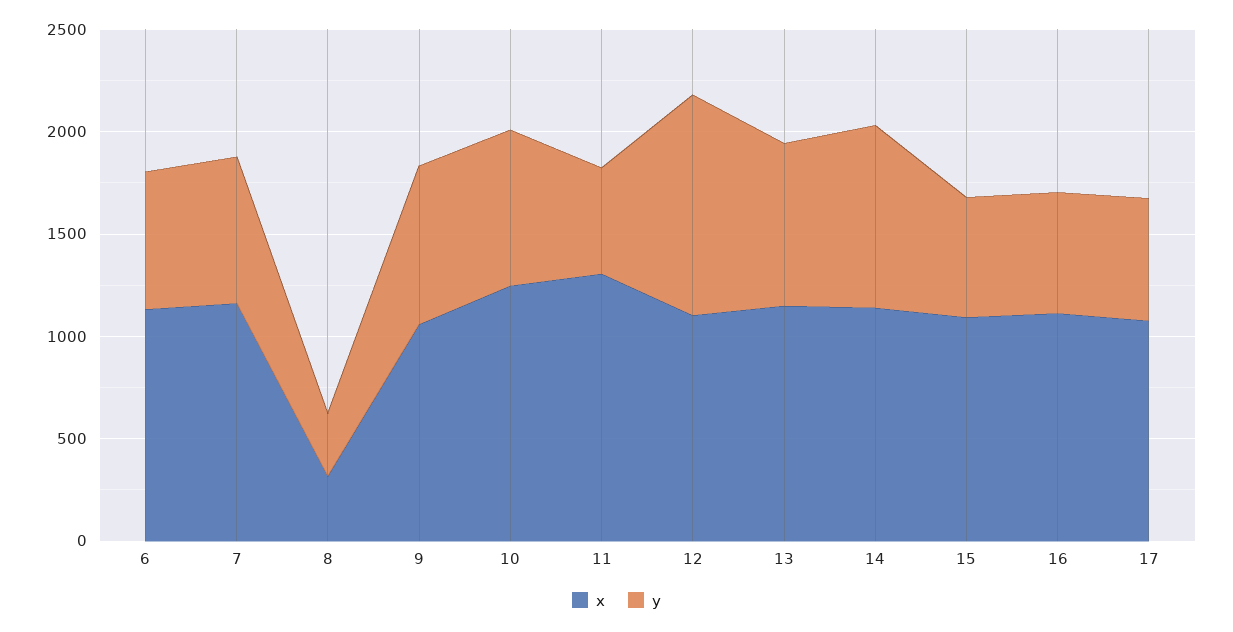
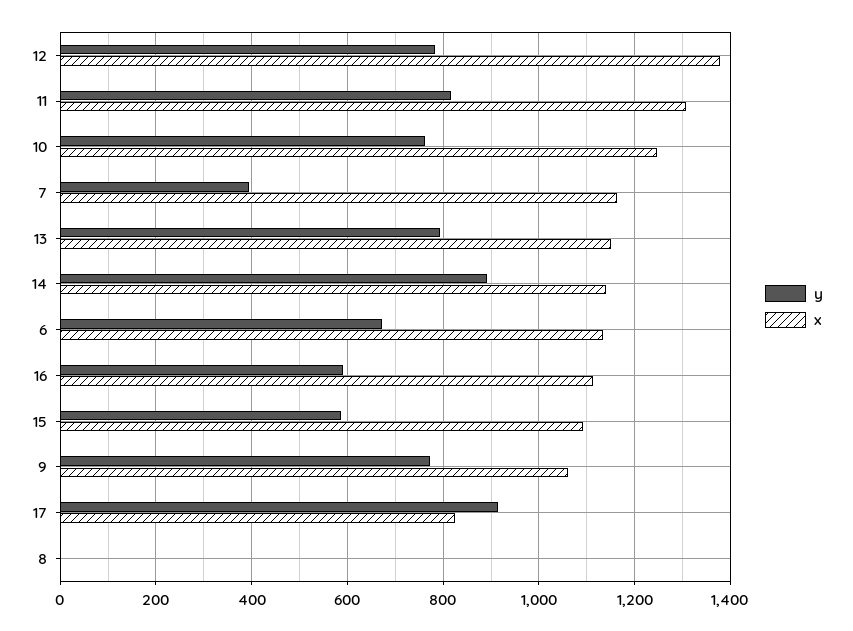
  {
    "x": {
      "6": 1140,
      "7": 1160,
-     "8": 300,
+     "8": 0,
      "9": 1060,
      "10": 1240,
      "11": 1300,
-     "12": 1100,
+     "12": 1380,
      "13": 1160,
      "14": 1140,
      "15": 1100,
      "16": 1120,
-     "17": 1100
+     "17": 820
    },
    "y": {
      "6": 680,
-     "7": 700,
+     "7": 400,
-     "8": 300,
+     "8": 0,
      "9": 780,
      "10": 760,
-     "11": 500,
+     "11": 820,
-     "12": 1100,
+     "12": 780,
      "13": 800,
      "14": 900,
      "15": 580,
      "16": 600,
-     "17": 600
+     "17": 920
    }
  }

